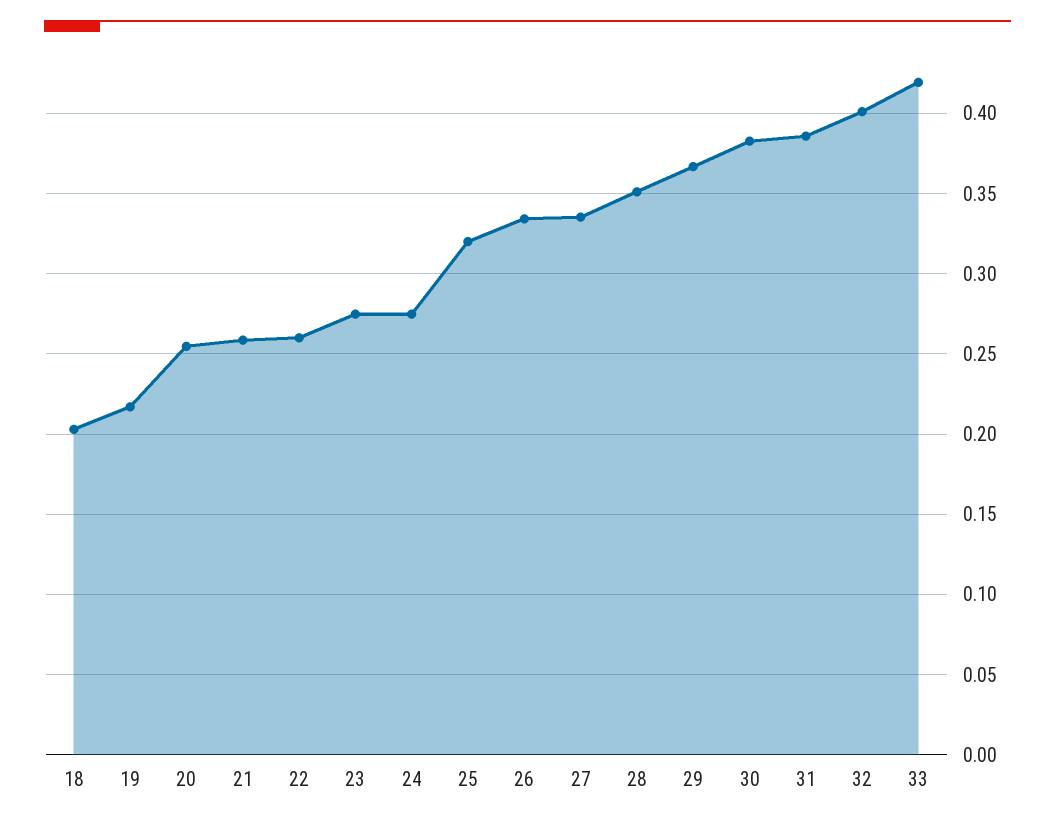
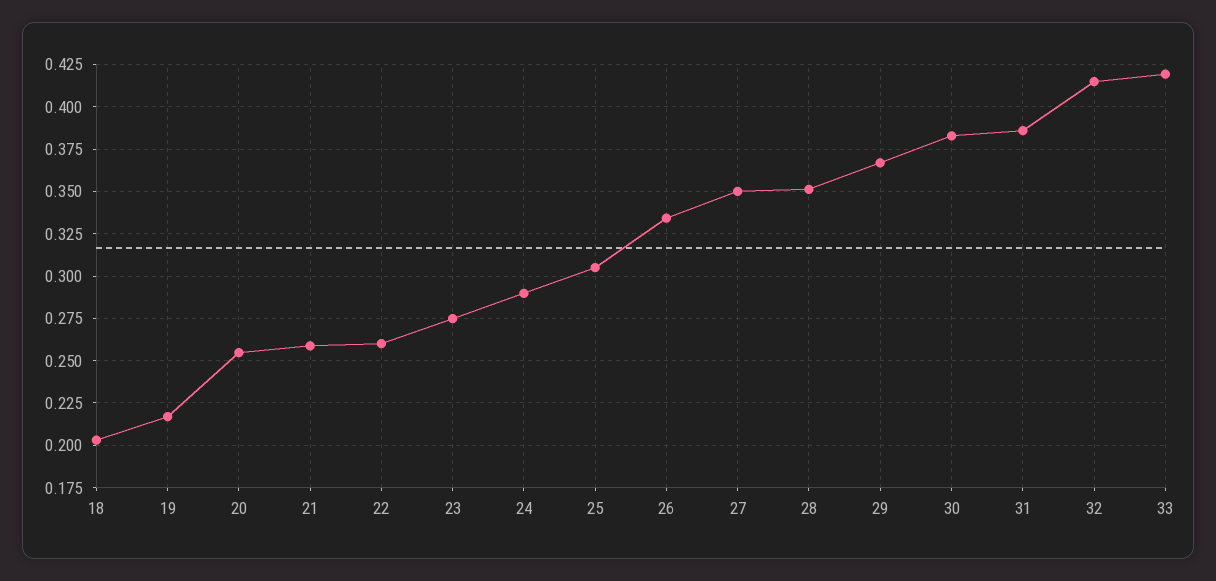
  {
    "18": 0.205,
    "19": 0.215,
    "20": 0.255,
    "21": 0.26,
    "22": 0.26,
    "23": 0.275,
-   "24": 0.275,
+   "24": 0.29,
-   "25": 0.32,
+   "25": 0.305,
    "26": 0.335,
-   "27": 0.335,
+   "27": 0.35,
    "28": 0.35,
    "29": 0.365,
    "30": 0.385,
    "31": 0.385,
-   "32": 0.4,
+   "32": 0.415,
    "33": 0.42
  }

